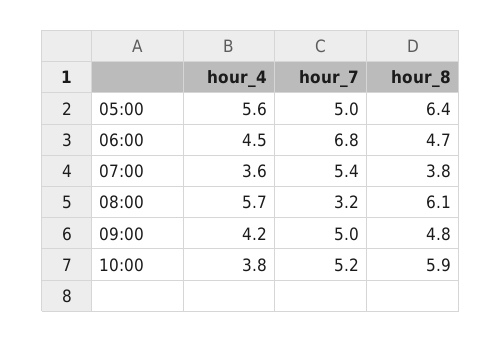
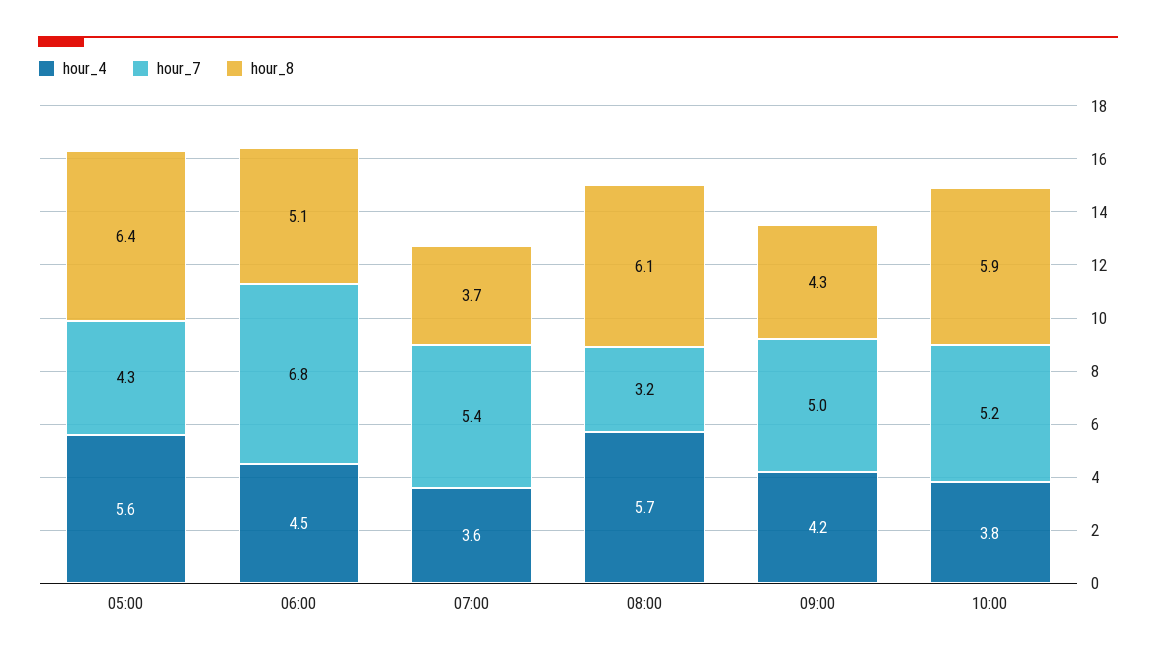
  {
    "hour_4": {
      "05:00": 5.6,
      "06:00": 4.5,
      "07:00": 3.6,
      "08:00": 5.7,
      "09:00": 4.2,
      "10:00": 3.8
    },
    "hour_7": {
-     "05:00": 5,
+     "05:00": 4.3,
      "06:00": 6.8,
      "07:00": 5.4,
      "08:00": 3.2,
      "09:00": 5,
      "10:00": 5.2
    },
    "hour_8": {
      "05:00": 6.4,
-     "06:00": 4.7,
+     "06:00": 5.1,
-     "07:00": 3.8,
+     "07:00": 3.7,
      "08:00": 6.1,
-     "09:00": 4.8,
+     "09:00": 4.3,
      "10:00": 5.9
    }
  }

